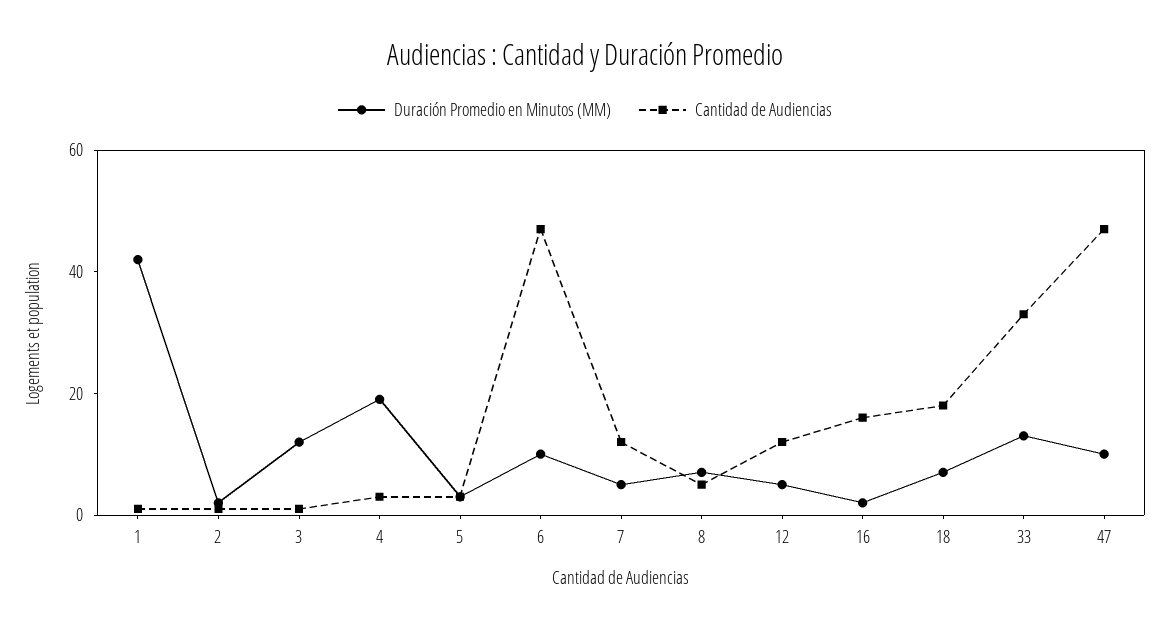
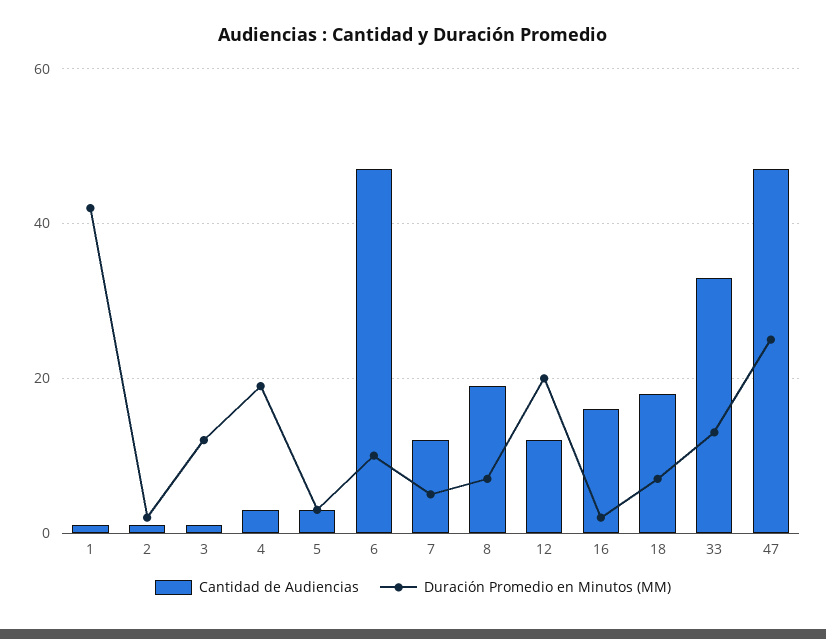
  {
    "Duración Promedio en Minutos (MM)": {
      "1": 40,
      "2": 0,
      "3": 10,
      "4": 20,
      "5": 5,
      "6": 10,
      "7": 5,
      "8": 5,
-     "12": 5,
+     "12": 20,
      "16": 0,
      "18": 5,
      "33": 15,
-     "47": 10
+     "47": 25
    },
    "Cantidad de Audiencias": {
      "1": 0,
      "2": 0,
      "3": 0,
      "4": 5,
      "5": 5,
      "6": 45,
      "7": 10,
-     "8": 5,
+     "8": 20,
      "12": 10,
      "16": 15,
      "18": 20,
      "33": 35,
      "47": 45
    }
  }

